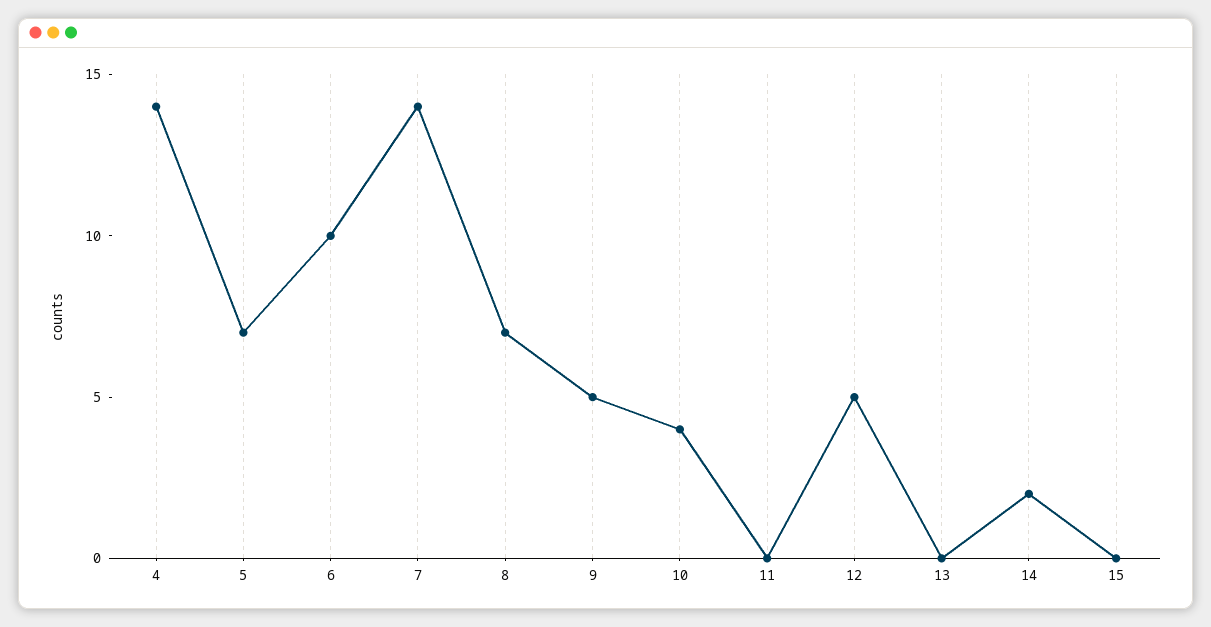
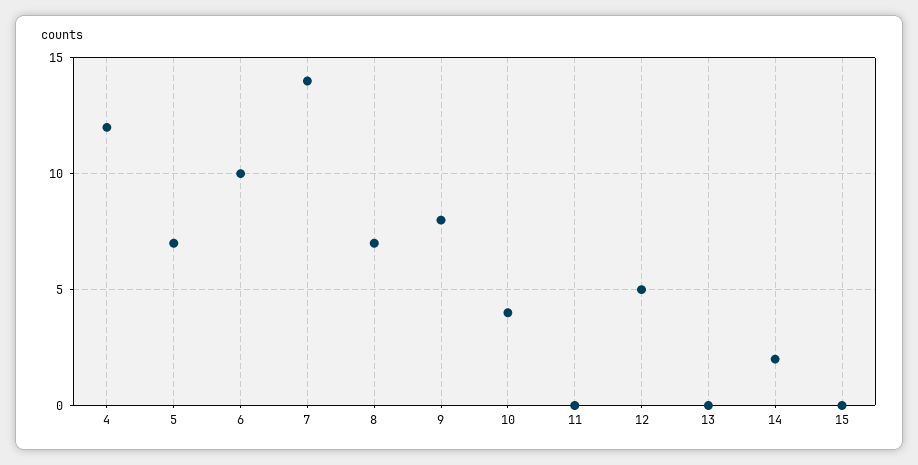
  {
-   "4": 14,
+   "4": 12,
    "5": 7,
    "6": 10,
    "7": 14,
    "8": 7,
-   "9": 5,
+   "9": 8,
    "10": 4,
    "11": 0,
    "12": 5,
    "13": 0,
    "14": 2,
    "15": 0
  }

